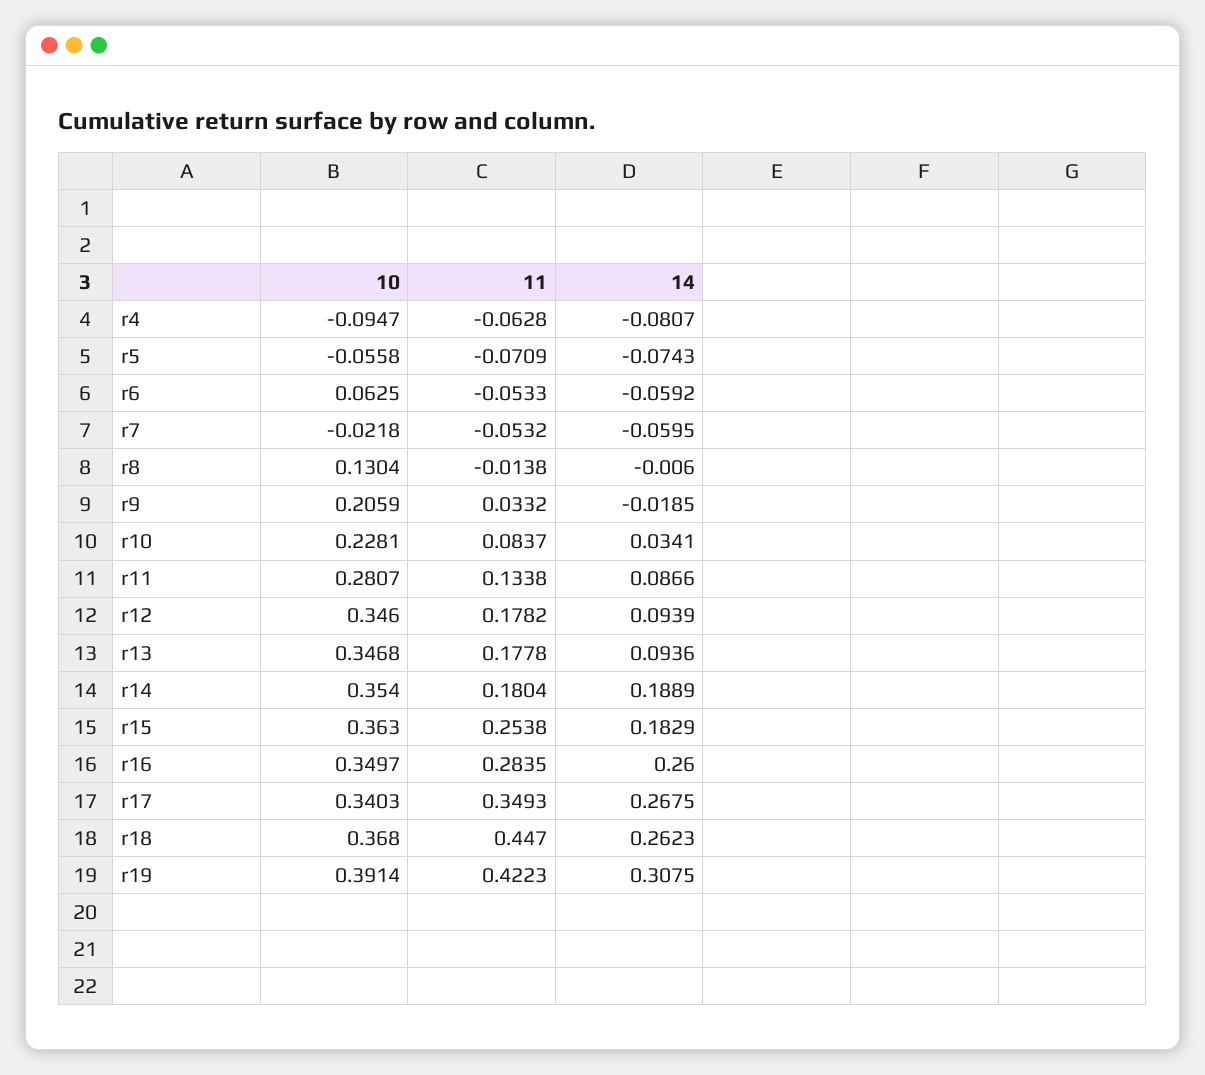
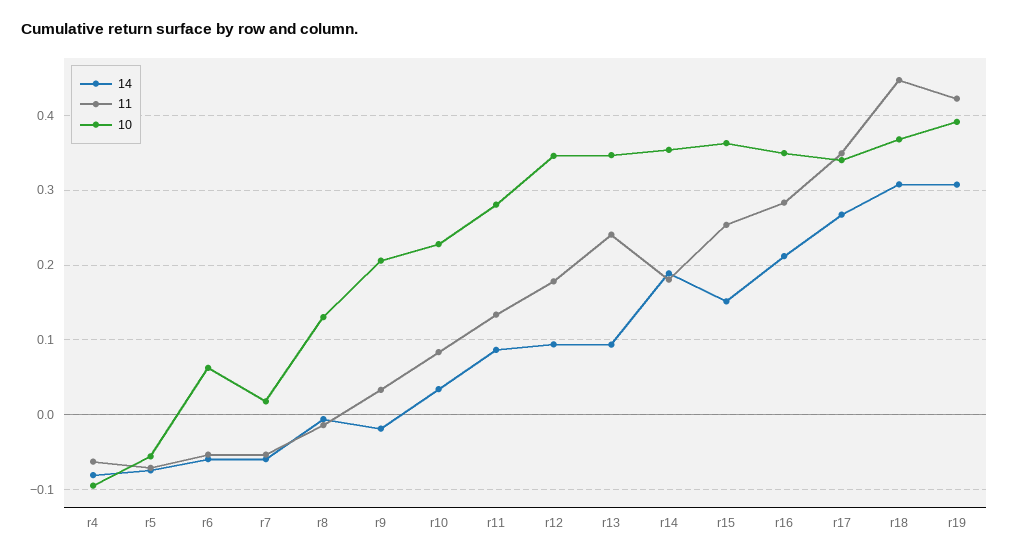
  {
    "10": {
      "r4": -0.0947,
      "r5": -0.0558,
      "r6": 0.0625,
-     "r7": -0.0218,
+     "r7": 0.02,
      "r8": 0.1304,
      "r9": 0.2059,
      "r10": 0.2281,
      "r11": 0.2807,
      "r12": 0.346,
      "r13": 0.3468,
      "r14": 0.354,
      "r15": 0.363,
      "r16": 0.3497,
      "r17": 0.3403,
      "r18": 0.368,
      "r19": 0.3914
    },
    "11": {
      "r4": -0.0628,
      "r5": -0.0709,
      "r6": -0.0533,
      "r7": -0.0532,
      "r8": -0.0138,
      "r9": 0.0332,
      "r10": 0.0837,
      "r11": 0.1338,
      "r12": 0.1782,
-     "r13": 0.1778,
+     "r13": 0.24,
      "r14": 0.1804,
      "r15": 0.2538,
      "r16": 0.2835,
      "r17": 0.3493,
      "r18": 0.447,
      "r19": 0.4223
    },
    "14": {
      "r4": -0.0807,
      "r5": -0.0743,
      "r6": -0.0592,
      "r7": -0.0595,
      "r8": -0.006,
      "r9": -0.0185,
      "r10": 0.0341,
      "r11": 0.0866,
      "r12": 0.0939,
      "r13": 0.0936,
      "r14": 0.1889,
-     "r15": 0.1829,
+     "r15": 0.15,
-     "r16": 0.26,
+     "r16": 0.21,
      "r17": 0.2675,
-     "r18": 0.2623,
+     "r18": 0.31,
      "r19": 0.3075
    }
  }

